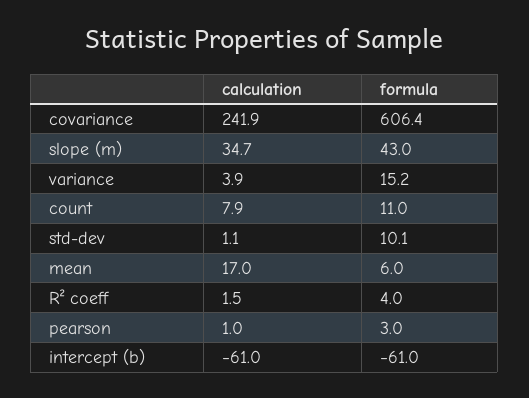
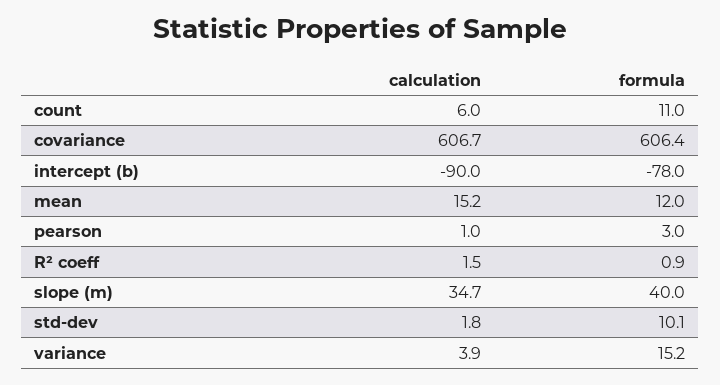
  {
    "calculation": {
-     "covariance": 241.9,
+     "covariance": 606.7,
      "slope (m)": 34.7,
      "variance": 3.9,
-     "count": 7.9,
+     "count": 6,
-     "std-dev": 1.1,
+     "std-dev": 1.8,
-     "mean": 17,
+     "mean": 15.2,
      "R² coeff": 1.5,
      "pearson": 1,
-     "intercept (b)": -61
+     "intercept (b)": -90
    },
    "formula": {
      "covariance": 606.4,
-     "slope (m)": 43,
+     "slope (m)": 40,
      "variance": 15.2,
      "count": 11,
      "std-dev": 10.1,
-     "mean": 6,
+     "mean": 12,
-     "R² coeff": 4,
+     "R² coeff": 0.9,
      "pearson": 3,
-     "intercept (b)": -61
+     "intercept (b)": -78
    }
  }

